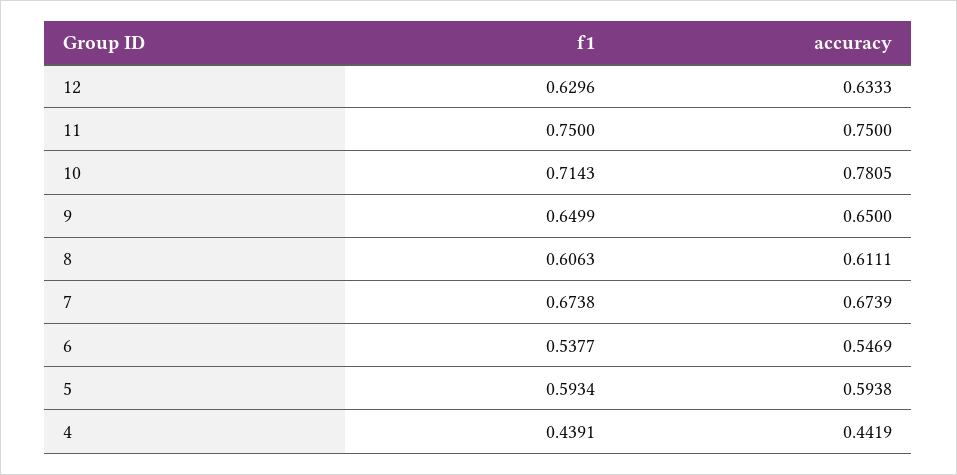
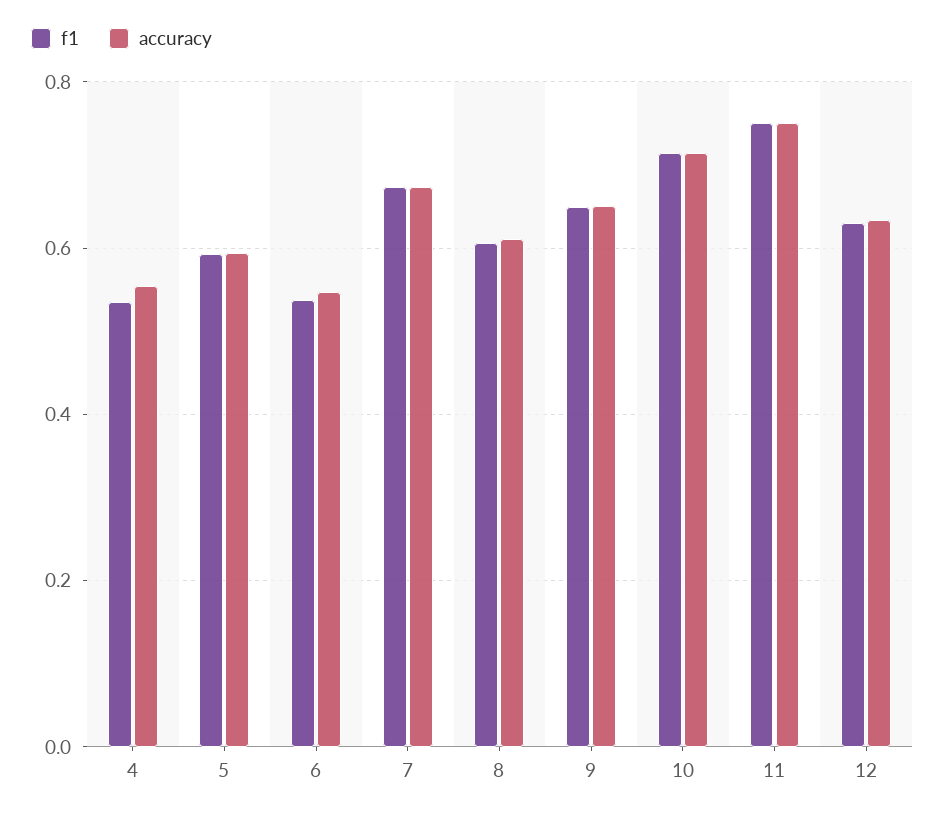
  {
    "f1": {
      "12": 0.6296,
      "11": 0.75,
      "10": 0.7143,
      "9": 0.6499,
      "8": 0.6063,
      "7": 0.6738,
      "6": 0.5377,
      "5": 0.5934,
-     "4": 0.4391
+     "4": 0.54
    },
    "accuracy": {
      "12": 0.6333,
      "11": 0.75,
-     "10": 0.7805,
+     "10": 0.72,
      "9": 0.65,
      "8": 0.6111,
      "7": 0.6739,
      "6": 0.5469,
      "5": 0.5938,
-     "4": 0.4419
+     "4": 0.56
    }
  }

